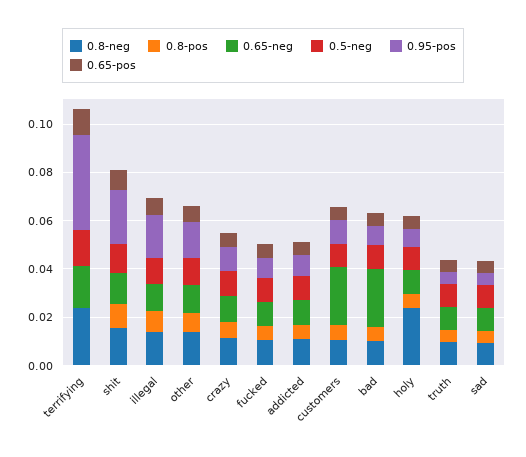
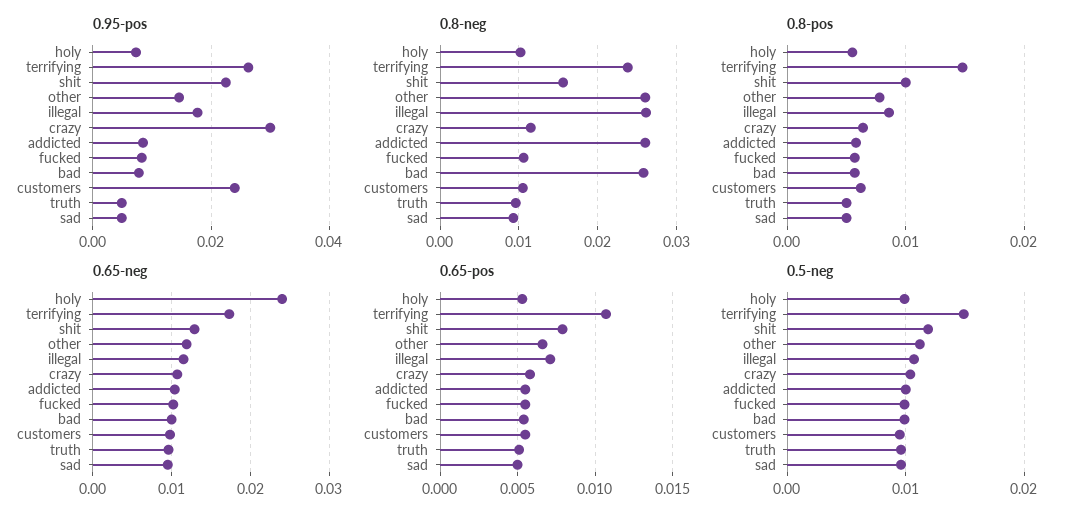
  {
    "0.8-neg": {
      "terrifying": 0.024,
      "shit": 0.016,
-     "illegal": 0.015,
+     "illegal": 0.026,
-     "other": 0.015,
+     "other": 0.026,
      "crazy": 0.012,
      "fucked": 0.011,
-     "addicted": 0.01,
+     "addicted": 0.026,
      "customers": 0.011,
-     "bad": 0.01,
+     "bad": 0.026,
-     "holy": 0.025,
+     "holy": 0.01,
      "truth": 0.01,
      "sad": 0.009
    },
    "0.8-pos": {
-     "terrifying": 0,
+     "terrifying": 0.015,
      "shit": 0.01,
      "illegal": 0.009,
      "other": 0.008,
      "crazy": 0.006,
      "fucked": 0.006,
      "addicted": 0.006,
      "customers": 0.006,
      "bad": 0.006,
      "holy": 0.006,
      "truth": 0.005,
      "sad": 0.005
    },
    "0.65-neg": {
      "terrifying": 0.017,
      "shit": 0.013,
      "illegal": 0.012,
      "other": 0.012,
      "crazy": 0.011,
      "fucked": 0.01,
      "addicted": 0.01,
-     "customers": 0.025,
+     "customers": 0.01,
-     "bad": 0.025,
+     "bad": 0.01,
-     "holy": 0.01,
+     "holy": 0.024,
      "truth": 0.01,
      "sad": 0.01
    },
    "0.5-neg": {
      "terrifying": 0.015,
      "shit": 0.012,
      "illegal": 0.011,
      "other": 0.011,
      "crazy": 0.01,
      "fucked": 0.01,
      "addicted": 0.01,
      "customers": 0.01,
      "bad": 0.01,
      "holy": 0.01,
      "truth": 0.01,
      "sad": 0.01
    },
    "0.95-pos": {
-     "terrifying": 0.04,
+     "terrifying": 0.026,
      "shit": 0.022,
      "illegal": 0.018,
      "other": 0.014,
-     "crazy": 0.01,
+     "crazy": 0.03,
      "fucked": 0.008,
      "addicted": 0.008,
-     "customers": 0.01,
+     "customers": 0.024,
      "bad": 0.008,
      "holy": 0.008,
      "truth": 0.004,
      "sad": 0.004
    },
    "0.65-pos": {
      "terrifying": 0.0105,
      "shit": 0.008,
      "illegal": 0.007,
      "other": 0.0065,
      "crazy": 0.006,
      "fucked": 0.0055,
      "addicted": 0.0055,
      "customers": 0.0055,
      "bad": 0.0055,
      "holy": 0.0055,
      "truth": 0.005,
      "sad": 0.005
    }
  }

